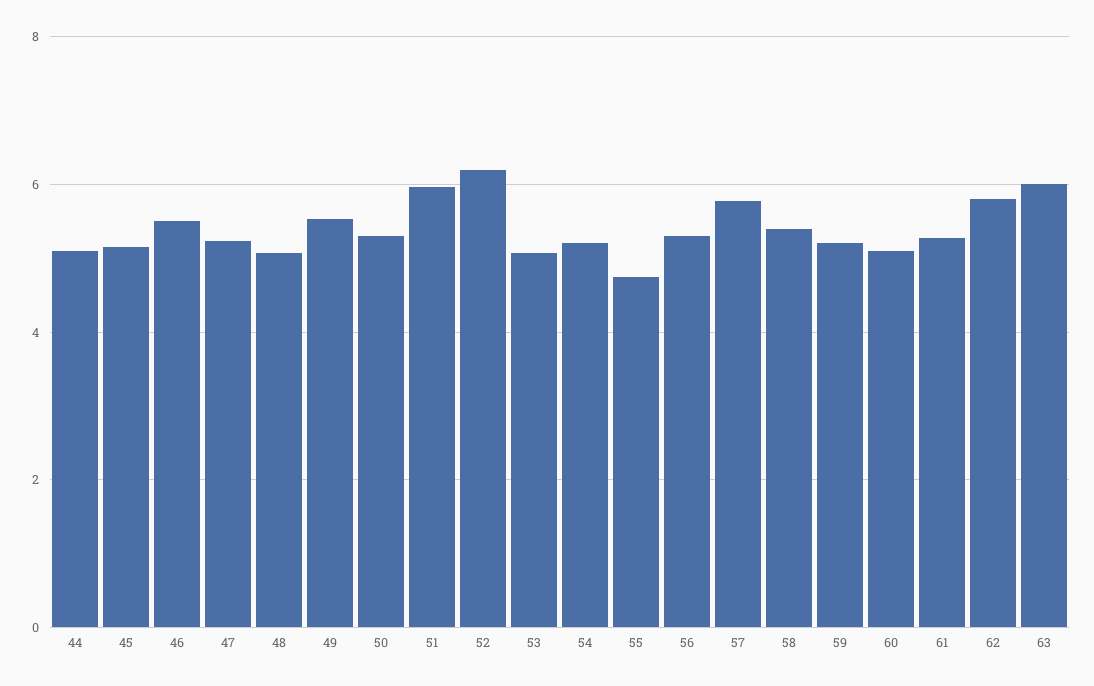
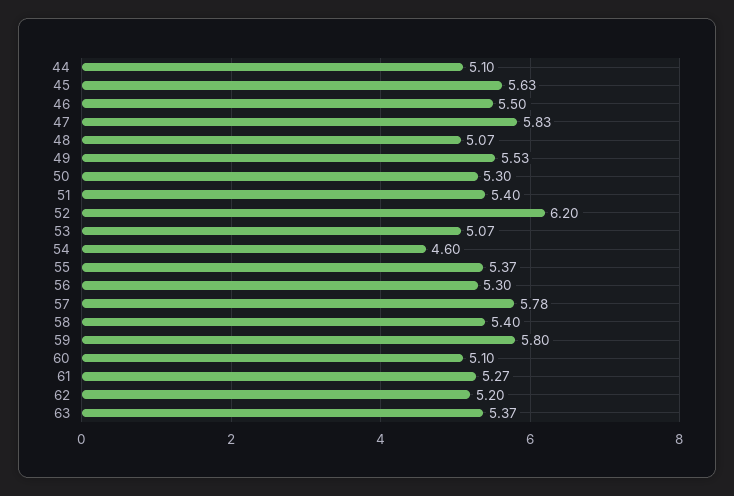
  {
    "44": 5.1,
-   "45": 5.2,
+   "45": 5.63,
    "46": 5.5,
-   "47": 5.2,
+   "47": 5.83,
    "48": 5.07,
    "49": 5.53,
    "50": 5.3,
-   "51": 6,
+   "51": 5.4,
    "52": 6.2,
    "53": 5.07,
-   "54": 5.2,
+   "54": 4.6,
-   "55": 4.8,
+   "55": 5.37,
    "56": 5.3,
    "57": 5.78,
    "58": 5.4,
-   "59": 5.2,
+   "59": 5.8,
    "60": 5.1,
    "61": 5.27,
-   "62": 5.8,
+   "62": 5.2,
-   "63": 6
+   "63": 5.37
  }

